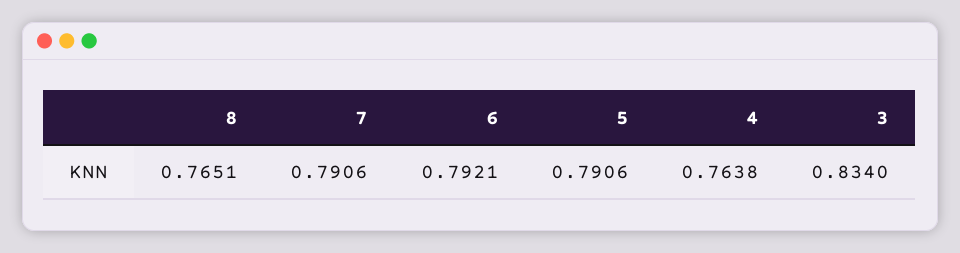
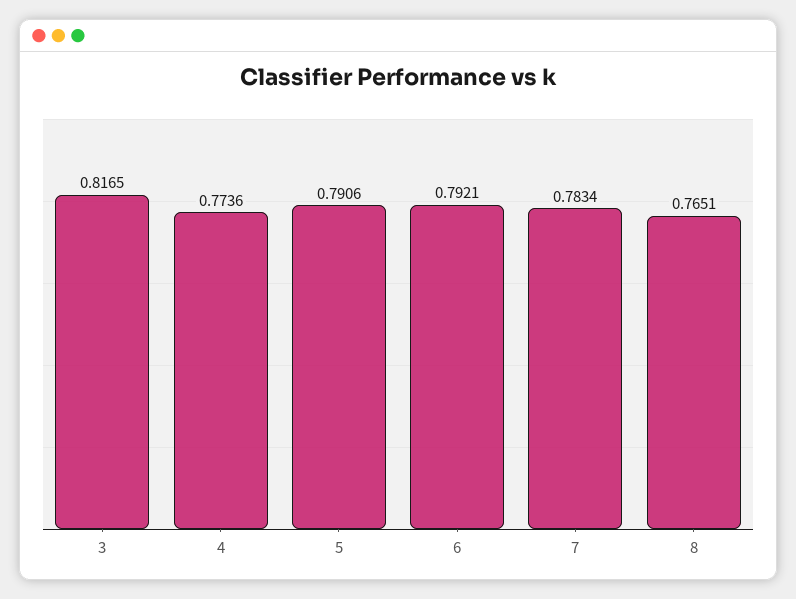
  {
    "8": 0.7651,
-   "7": 0.7906,
+   "7": 0.7834,
    "6": 0.7921,
    "5": 0.7906,
-   "4": 0.7638,
+   "4": 0.7736,
-   "3": 0.834
+   "3": 0.8165
  }

